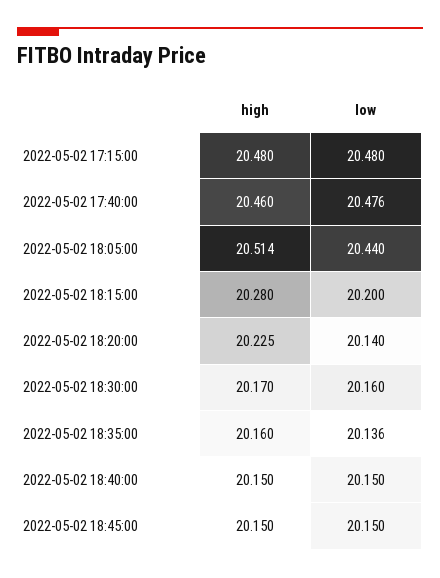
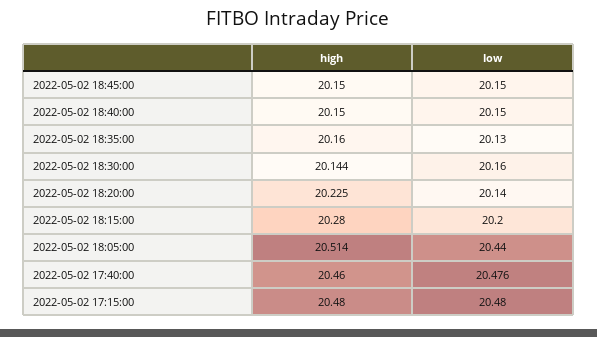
  {
    "high": {
      "2022-05-02 17:15:00": 20.48,
      "2022-05-02 17:40:00": 20.46,
      "2022-05-02 18:05:00": 20.514,
      "2022-05-02 18:15:00": 20.28,
      "2022-05-02 18:20:00": 20.225,
-     "2022-05-02 18:30:00": 20.17,
+     "2022-05-02 18:30:00": 20.144,
      "2022-05-02 18:35:00": 20.16,
      "2022-05-02 18:40:00": 20.15,
      "2022-05-02 18:45:00": 20.15
    },
    "low": {
      "2022-05-02 17:15:00": 20.48,
      "2022-05-02 17:40:00": 20.476,
      "2022-05-02 18:05:00": 20.44,
      "2022-05-02 18:15:00": 20.2,
      "2022-05-02 18:20:00": 20.14,
      "2022-05-02 18:30:00": 20.16,
-     "2022-05-02 18:35:00": 20.136,
+     "2022-05-02 18:35:00": 20.13,
      "2022-05-02 18:40:00": 20.15,
      "2022-05-02 18:45:00": 20.15
    }
  }

